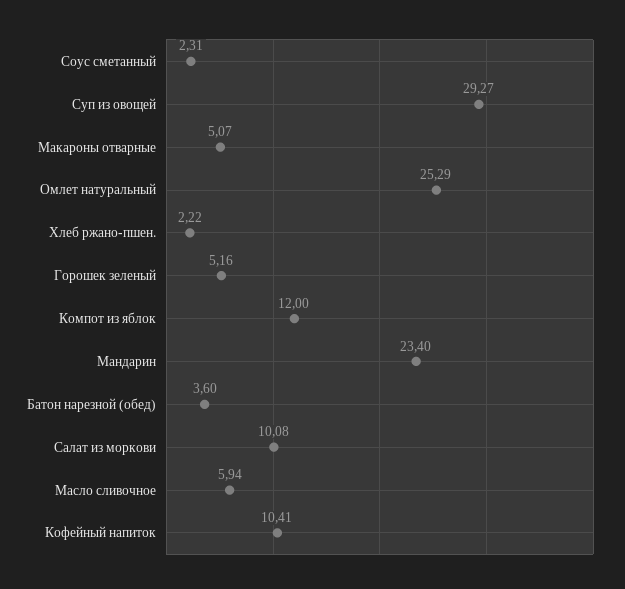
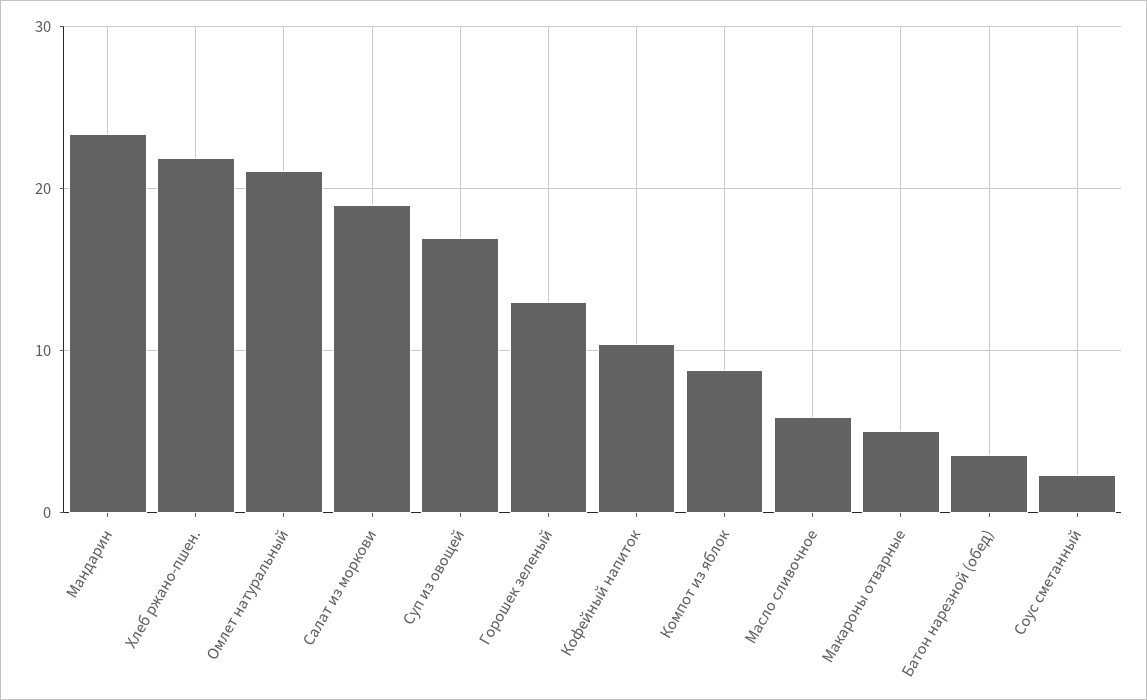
  {
    "Соус сметанный": 2.31,
-   "Суп из овощей": 29.27,
+   "Суп из овощей": 17,
    "Макароны отварные": 5.07,
-   "Омлет натуральный": 25.29,
+   "Омлет натуральный": 21,
-   "Хлеб ржано-пшен.": 2.22,
+   "Хлеб ржано-пшен.": 22,
-   "Горошек зеленый": 5.16,
+   "Горошек зеленый": 13,
-   "Компот из яблок": 12,
+   "Компот из яблок": 9,
    "Мандарин": 23.4,
    "Батон нарезной (обед)": 3.6,
-   "Салат из моркови": 10.08,
+   "Салат из моркови": 19,
    "Масло сливочное": 5.94,
    "Кофейный напиток": 10.41
  }

